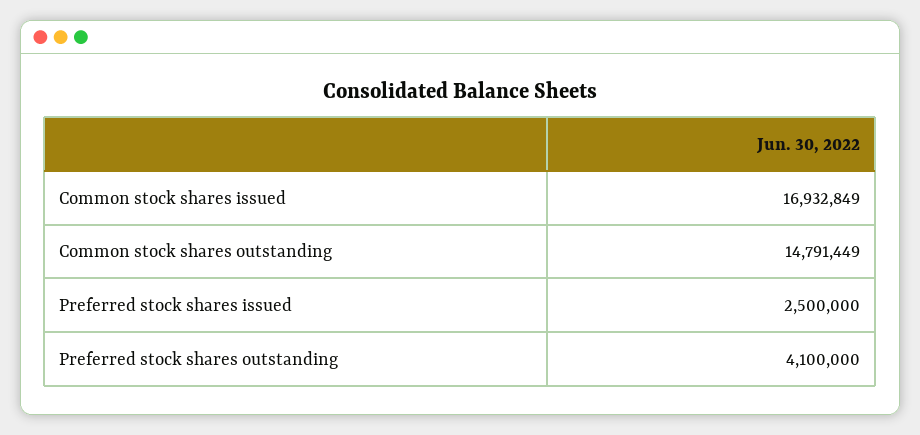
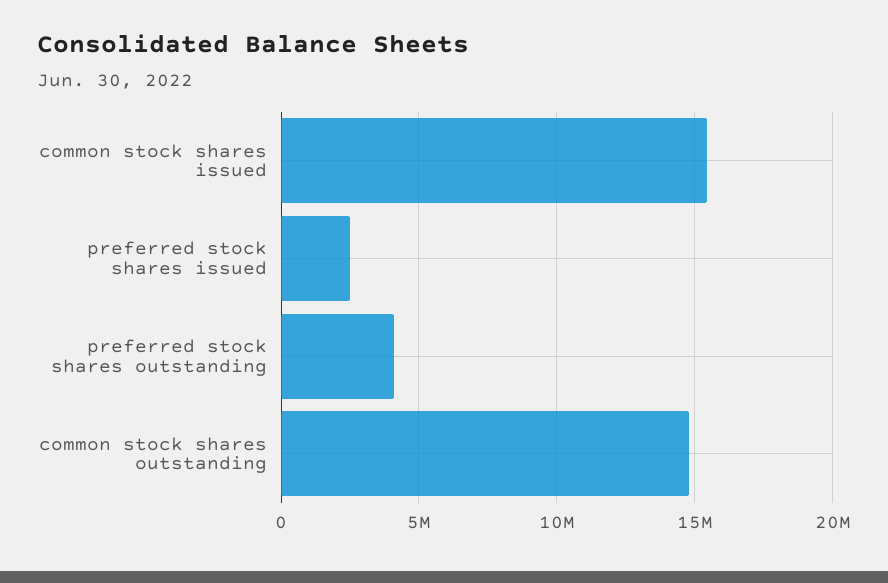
  {
-   "Common stock shares issued": 16932849,
+   "Common stock shares issued": 15500000,
    "Common stock shares outstanding": 14791449,
    "Preferred stock shares issued": 2500000,
    "Preferred stock shares outstanding": 4100000
  }

